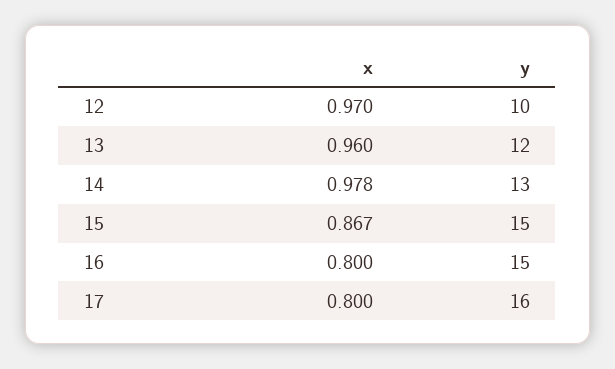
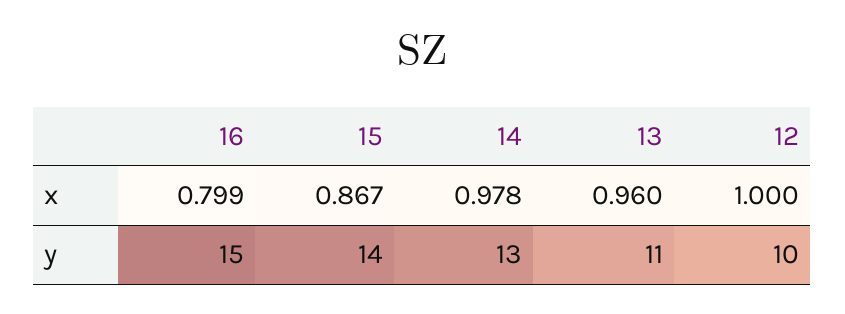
  {
    "x": {
-     "12": 0.97,
+     "12": 1,
      "13": 0.96,
      "14": 0.978,
      "15": 0.867,
-     "16": 0.8,
+     "16": 0.799
-     "17": 0.8
    },
    "y": {
      "12": 10,
-     "13": 12,
+     "13": 11,
      "14": 13,
-     "15": 15,
+     "15": 14,
-     "16": 15,
+     "16": 15
-     "17": 16
    }
  }

